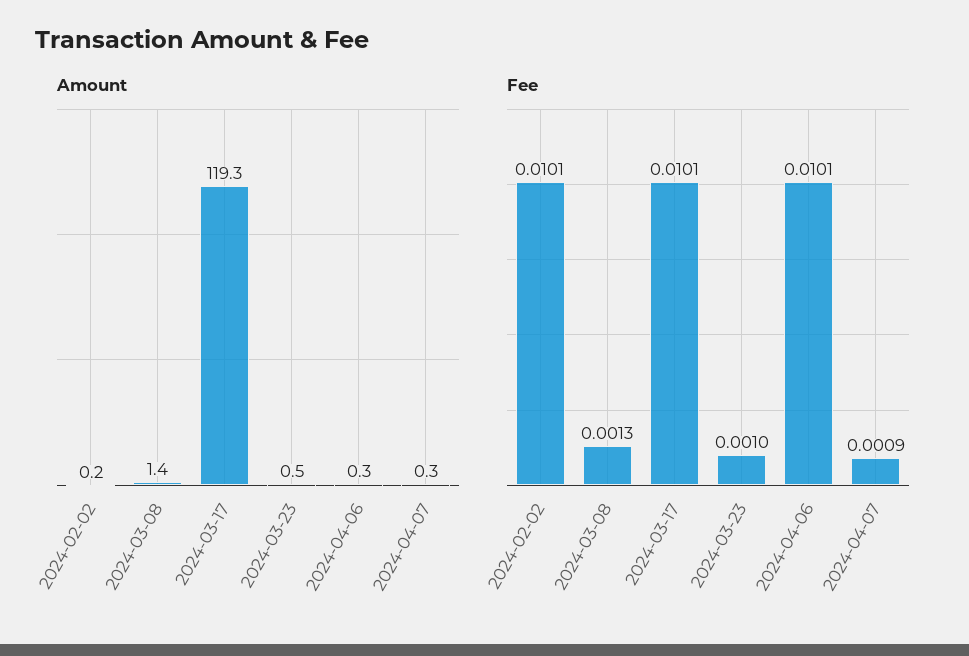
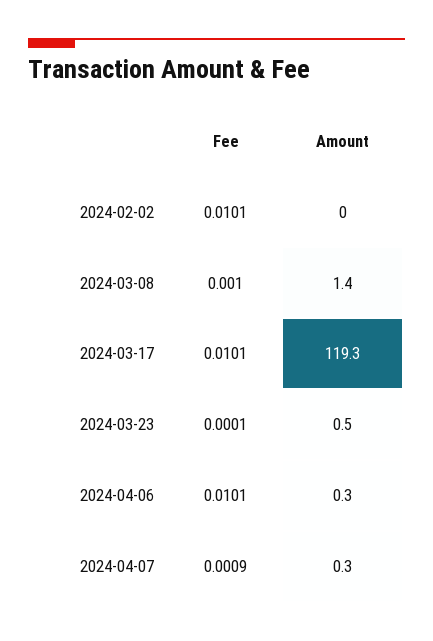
  {
    "Amount": {
-     "2024-02-02": 0.2,
+     "2024-02-02": 0,
      "2024-03-08": 1.4,
      "2024-03-17": 119.3,
      "2024-03-23": 0.5,
      "2024-04-06": 0.3,
      "2024-04-07": 0.3
    },
    "Fee": {
      "2024-02-02": 0.0101,
-     "2024-03-08": 0.0013,
+     "2024-03-08": 0.001,
      "2024-03-17": 0.0101,
-     "2024-03-23": 0.001,
+     "2024-03-23": 0.0001,
      "2024-04-06": 0.0101,
      "2024-04-07": 0.0009
    }
  }

